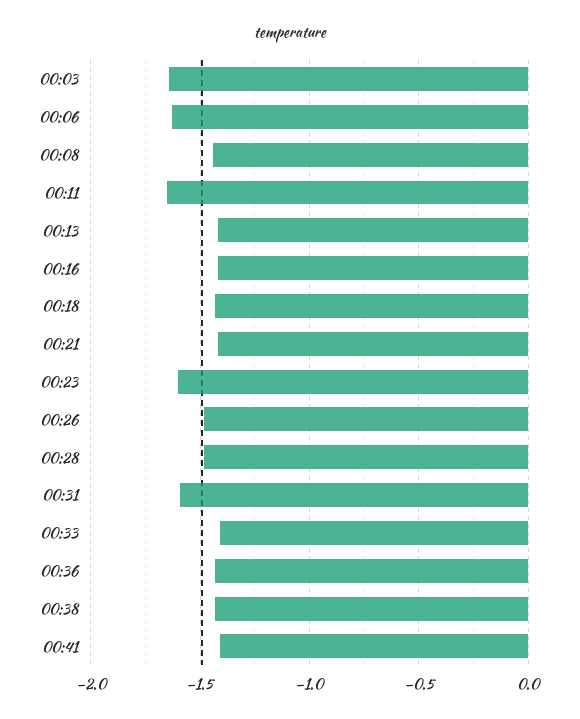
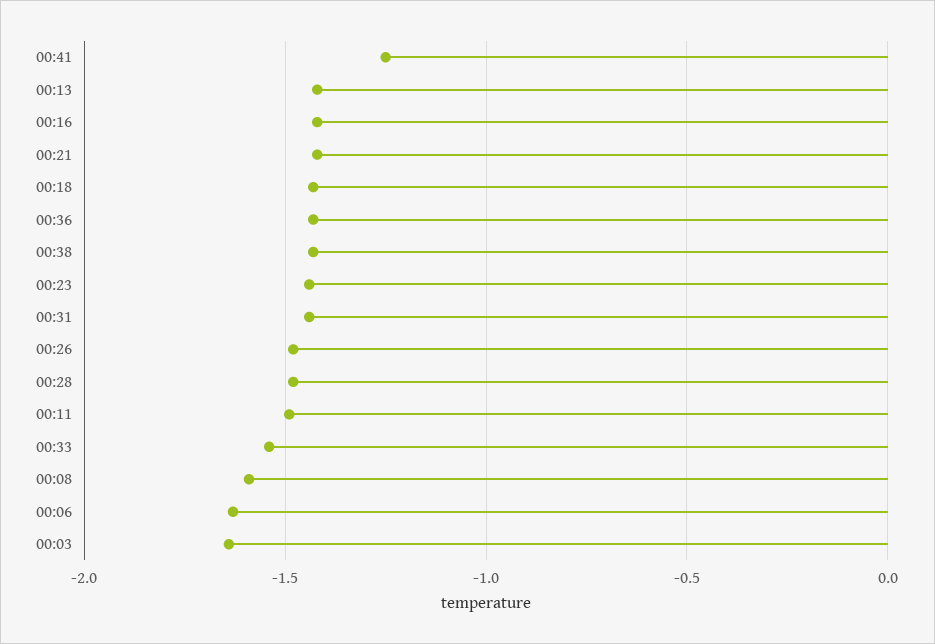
  {
    "00:03": -1.65,
    "00:06": -1.65,
-   "00:08": -1.45,
+   "00:08": -1.6,
-   "00:11": -1.65,
+   "00:11": -1.5,
    "00:13": -1.4,
    "00:16": -1.4,
    "00:18": -1.45,
    "00:21": -1.4,
-   "00:23": -1.6,
+   "00:23": -1.45,
    "00:26": -1.5,
    "00:28": -1.5,
-   "00:31": -1.6,
+   "00:31": -1.45,
-   "00:33": -1.4,
+   "00:33": -1.55,
    "00:36": -1.45,
    "00:38": -1.45,
-   "00:41": -1.4
+   "00:41": -1.25
  }

